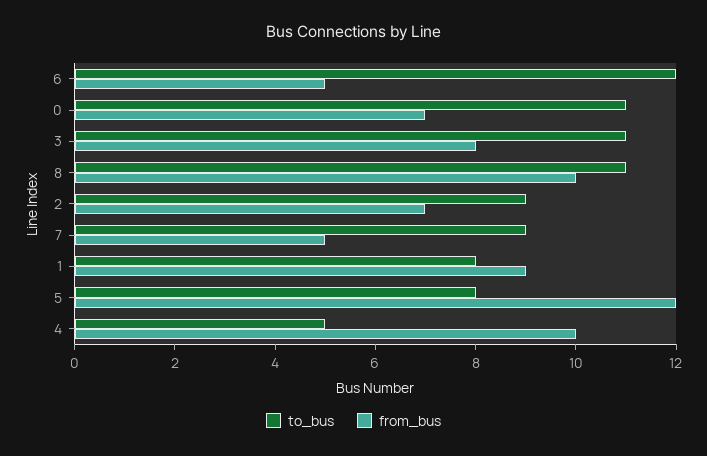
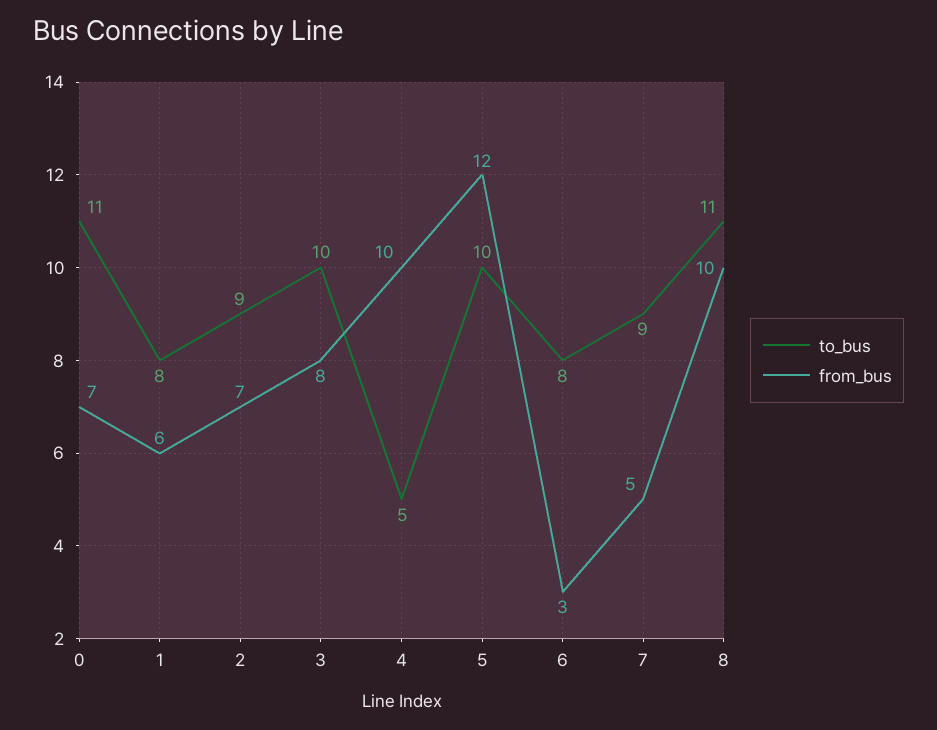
  {
    "to_bus": {
-     "6": 12,
+     "6": 8,
      "0": 11,
-     "3": 11,
+     "3": 10,
      "8": 11,
      "2": 9,
      "7": 9,
      "1": 8,
-     "5": 8,
+     "5": 10,
      "4": 5
    },
    "from_bus": {
-     "6": 5,
+     "6": 3,
      "0": 7,
      "3": 8,
      "8": 10,
      "2": 7,
      "7": 5,
-     "1": 9,
+     "1": 6,
      "5": 12,
      "4": 10
    }
  }

